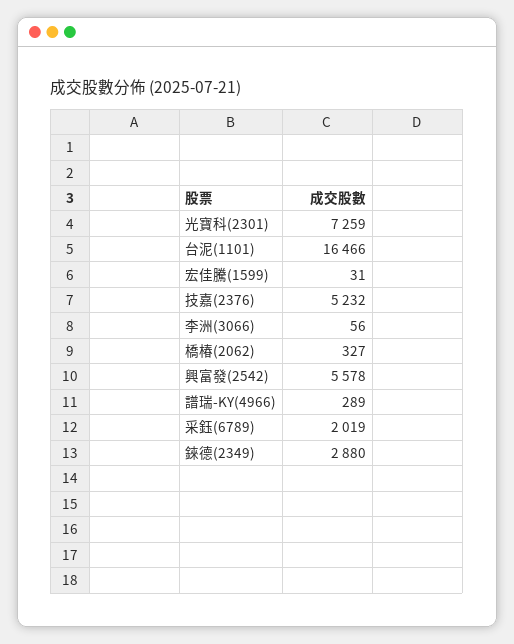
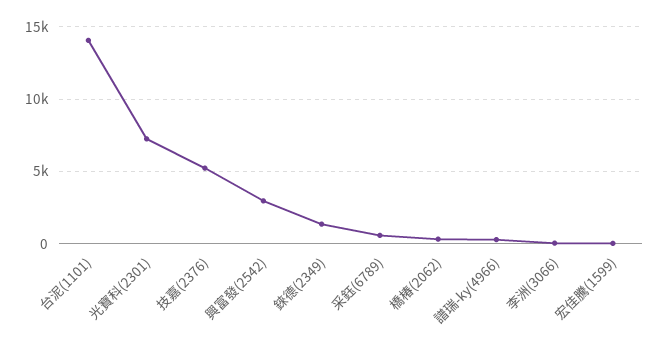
  {
    "光寶科(2301)": 7259,
-   "台泥(1101)": 16466,
+   "台泥(1101)": 14000,
    "宏佳騰(1599)": 31,
    "技嘉(2376)": 5232,
    "李洲(3066)": 56,
    "橋椿(2062)": 327,
-   "興富發(2542)": 5578,
+   "興富發(2542)": 3000,
    "譜瑞-KY(4966)": 289,
-   "采鈺(6789)": 2019,
+   "采鈺(6789)": 500,
-   "錸德(2349)": 2880
+   "錸德(2349)": 1500
  }

